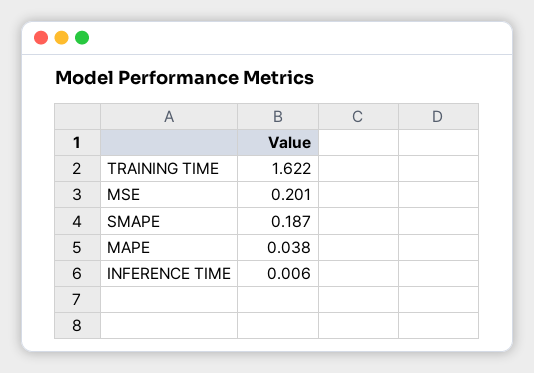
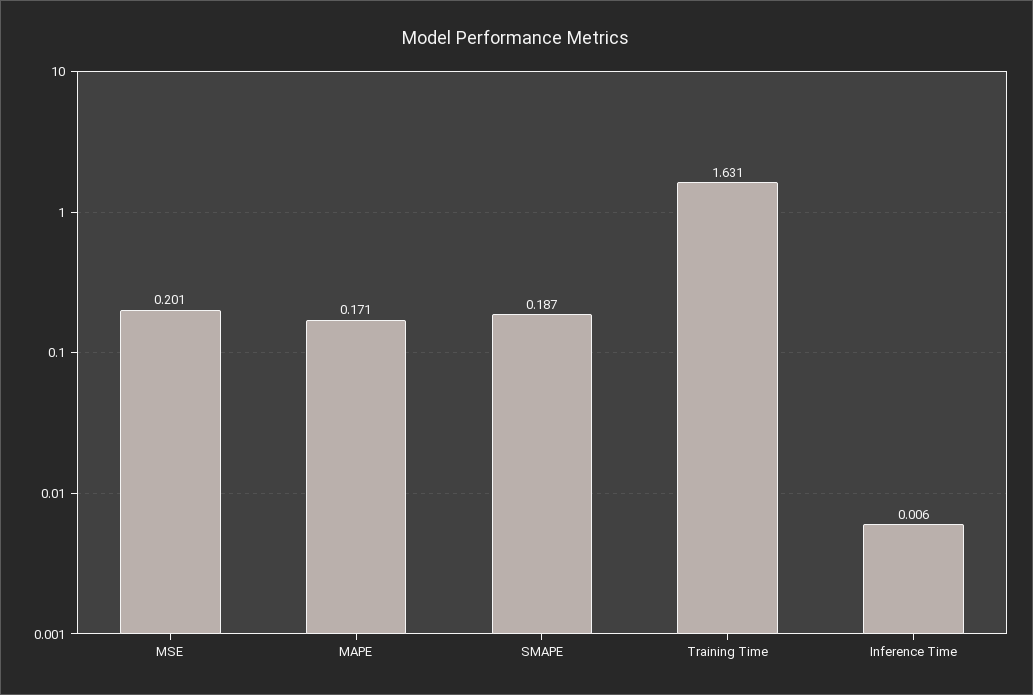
  {
-   "TRAINING TIME": 1.622,
+   "TRAINING TIME": 1.631,
    "MSE": 0.201,
    "SMAPE": 0.187,
-   "MAPE": 0.038,
+   "MAPE": 0.171,
    "INFERENCE TIME": 0.006
  }

